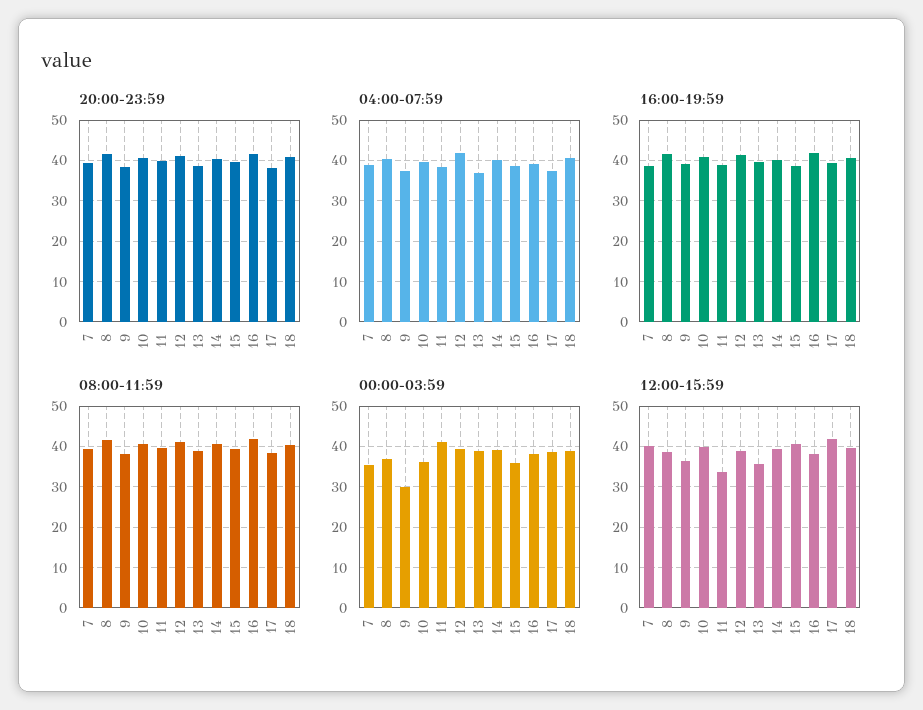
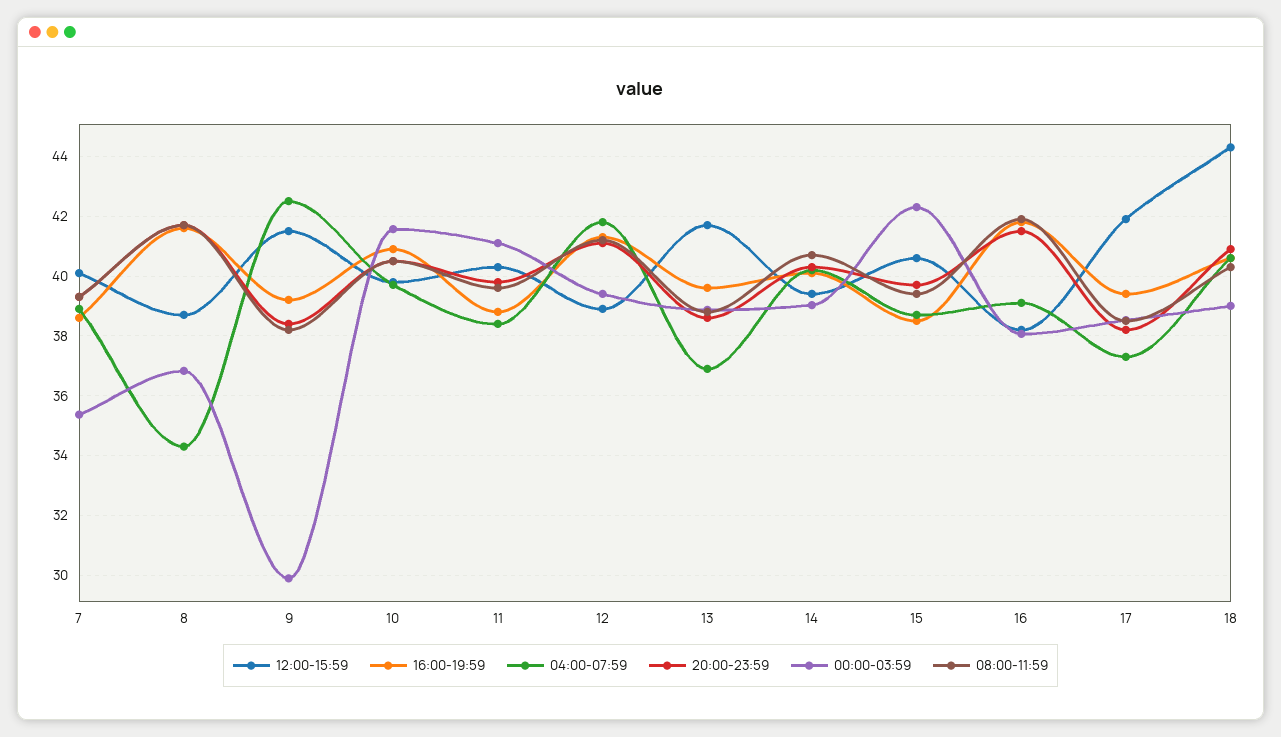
  {
    "20:00-23:59": {
      "7": 39.25,
      "8": 41.75,
      "9": 38.5,
      "10": 40.5,
      "11": 39.75,
      "12": 41,
      "13": 38.5,
      "14": 40.25,
      "15": 39.75,
      "16": 41.5,
      "17": 38.25,
      "18": 41
    },
    "04:00-07:59": {
      "7": 39,
-     "8": 40,
+     "8": 34.25,
-     "9": 38,
+     "9": 42.5,
      "10": 39.75,
      "11": 38.5,
      "12": 41.75,
      "13": 37,
      "14": 40.25,
      "15": 38.75,
      "16": 39,
      "17": 37.25,
      "18": 40.5
    },
    "16:00-19:59": {
      "7": 38.5,
      "8": 41.5,
      "9": 39.25,
      "10": 41,
      "11": 38.75,
      "12": 41.25,
      "13": 39.5,
      "14": 40,
      "15": 38.5,
      "16": 41.75,
      "17": 39.5,
      "18": 40.5
    },
    "08:00-11:59": {
      "7": 39.25,
      "8": 41.75,
      "9": 38.25,
      "10": 40.5,
      "11": 39.5,
      "12": 41.25,
      "13": 38.75,
      "14": 40.75,
      "15": 39.5,
      "16": 42,
      "17": 38.5,
      "18": 40.25
    },
    "00:00-03:59": {
      "7": 35.25,
      "8": 36.75,
      "9": 30,
-     "10": 36,
+     "10": 41.5,
      "11": 41,
      "12": 39.5,
      "13": 38.75,
      "14": 39,
-     "15": 36,
+     "15": 42.25,
      "16": 38,
      "17": 38.5,
      "18": 39
    },
    "12:00-15:59": {
      "7": 40,
      "8": 38.75,
-     "9": 36,
+     "9": 41.5,
      "10": 39.75,
-     "11": 34,
+     "11": 40.25,
      "12": 39,
-     "13": 36,
+     "13": 41.75,
      "14": 39.5,
      "15": 40.5,
      "16": 38.25,
      "17": 42,
-     "18": 40
+     "18": 44.25
    }
  }

